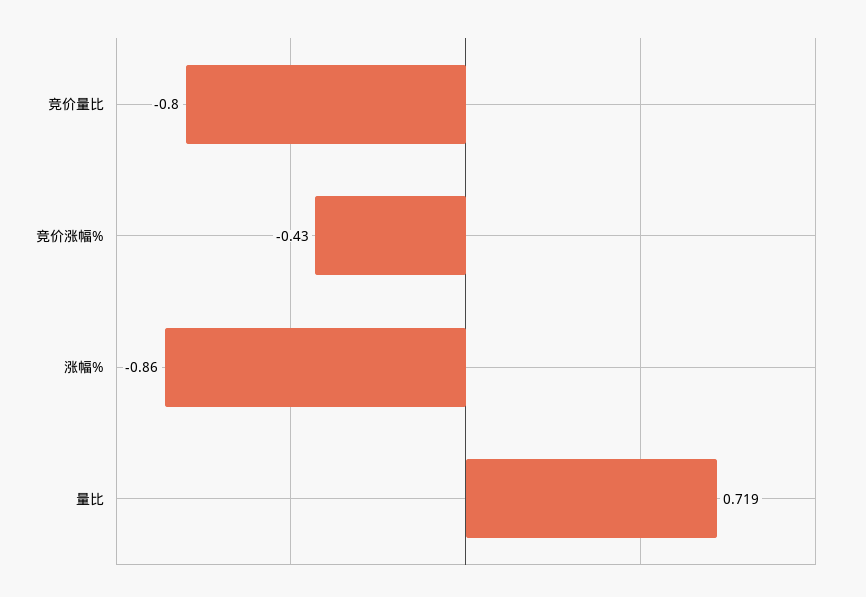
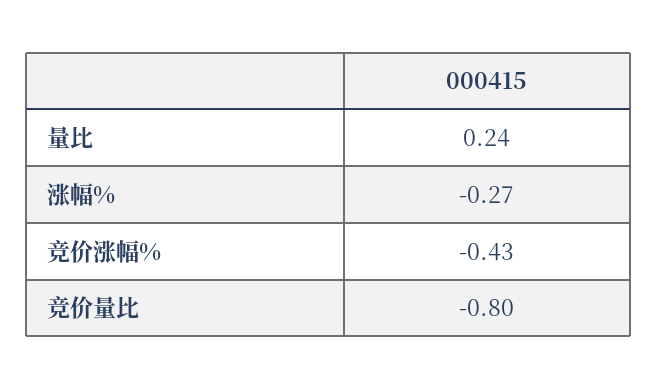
  {
    "竞价量比": -0.8,
    "竞价涨幅%": -0.43,
-   "涨幅%": -0.86,
+   "涨幅%": -0.27,
-   "量比": 0.719
+   "量比": 0.24
  }

